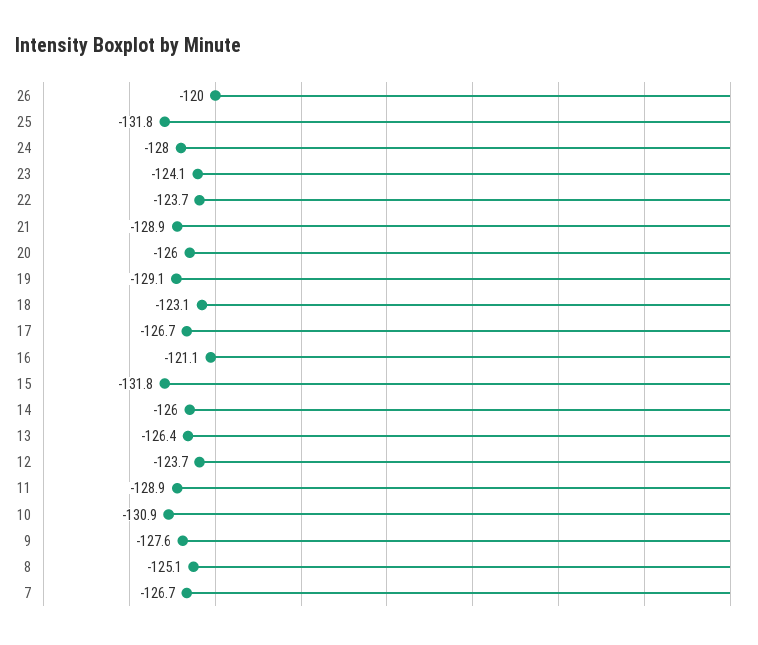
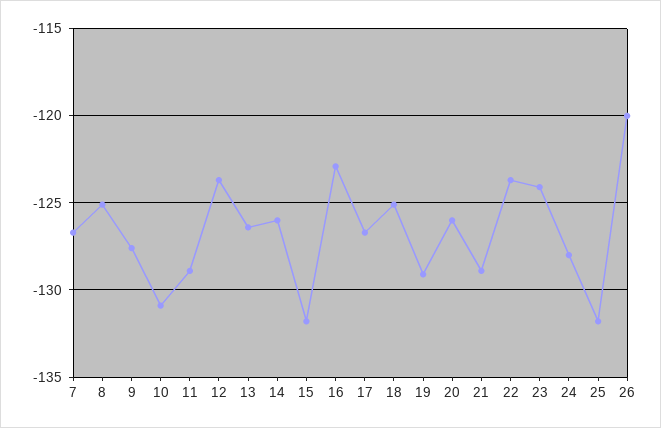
  {
    "26": -120,
    "25": -131.8,
    "24": -128,
    "23": -124.1,
    "22": -123.7,
    "21": -128.9,
    "20": -126,
    "19": -129.1,
-   "18": -123.1,
+   "18": -125,
    "17": -126.7,
-   "16": -121.1,
+   "16": -123,
    "15": -131.8,
    "14": -126,
    "13": -126.4,
    "12": -123.7,
    "11": -128.9,
    "10": -130.9,
    "9": -127.6,
    "8": -125.1,
    "7": -126.7
  }

